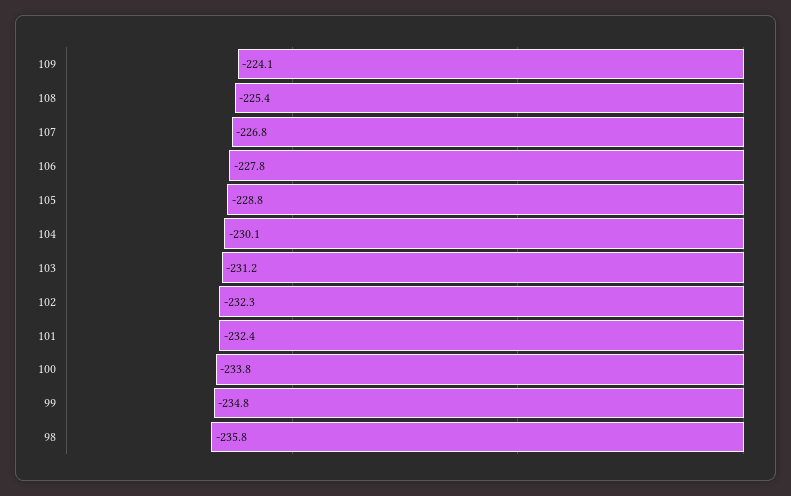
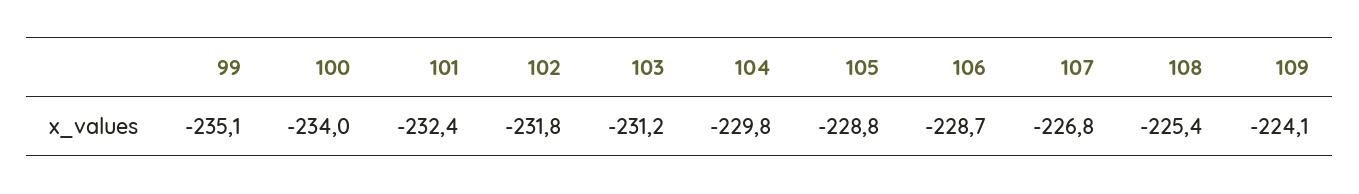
  {
    "109": -224.1,
    "108": -225.4,
    "107": -226.8,
-   "106": -227.8,
+   "106": -228.7,
    "105": -228.8,
-   "104": -230.1,
+   "104": -229.8,
    "103": -231.2,
-   "102": -232.3,
+   "102": -231.8,
    "101": -232.4,
-   "100": -233.8,
+   "100": -234,
-   "99": -234.8,
+   "99": -235.1
-   "98": -235.8
  }

